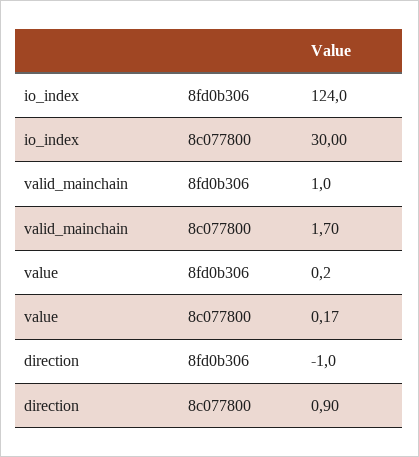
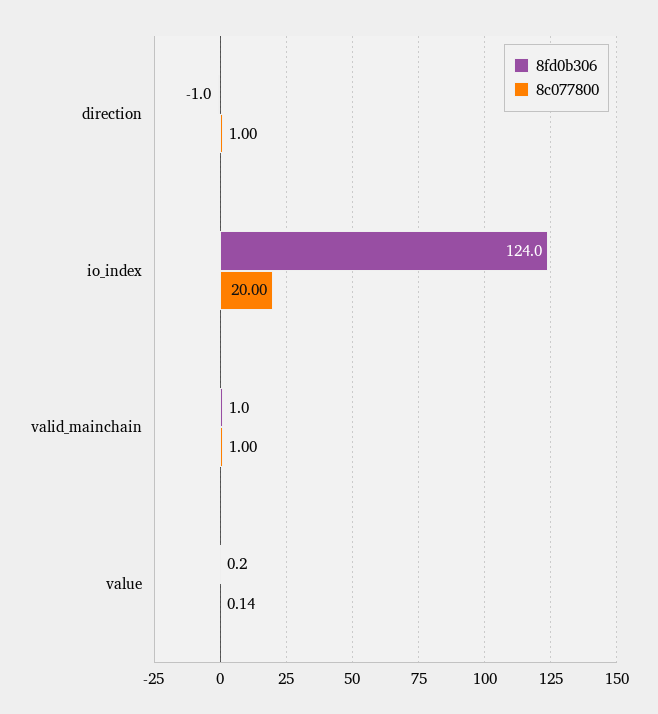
  {
    "8fd0b306": {
      "io_index": 124,
      "valid_mainchain": 1,
      "value": 0.2,
      "direction": -1
    },
    "8c077800": {
-     "io_index": 30,
+     "io_index": 20,
-     "valid_mainchain": 1.7,
+     "valid_mainchain": 1,
-     "value": 0.17,
+     "value": 0.14,
-     "direction": 0.9
+     "direction": 1
    }
  }

